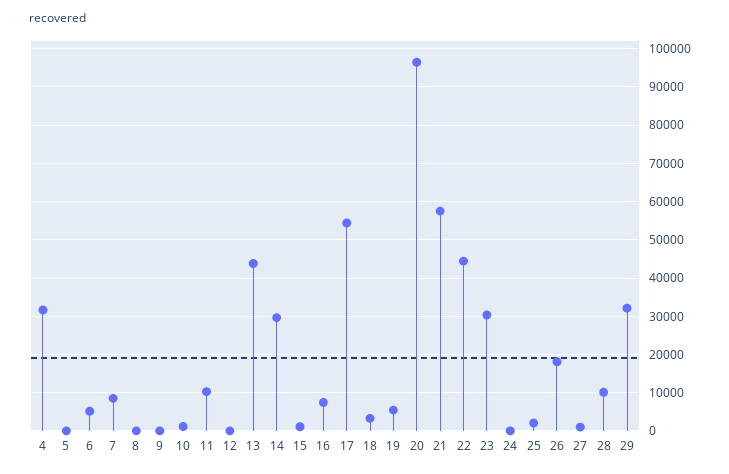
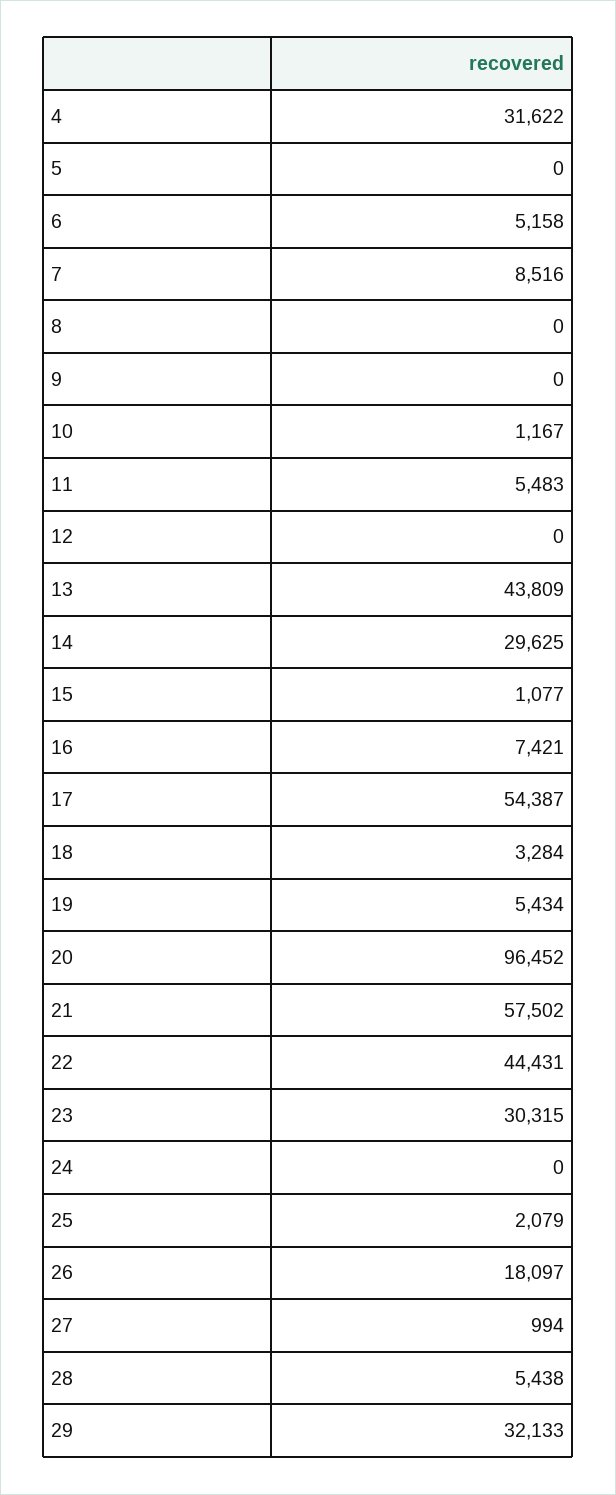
  {
    "4": 31622,
    "5": 0,
    "6": 5158,
    "7": 8516,
    "8": 0,
    "9": 0,
    "10": 1167,
-   "11": 10000,
+   "11": 5483,
    "12": 0,
    "13": 43809,
    "14": 29625,
    "15": 1077,
    "16": 7421,
    "17": 54387,
    "18": 3284,
    "19": 5434,
    "20": 96452,
    "21": 57502,
    "22": 44431,
    "23": 30315,
    "24": 0,
    "25": 2079,
    "26": 18097,
    "27": 994,
-   "28": 10000,
+   "28": 5438,
    "29": 32133
  }

